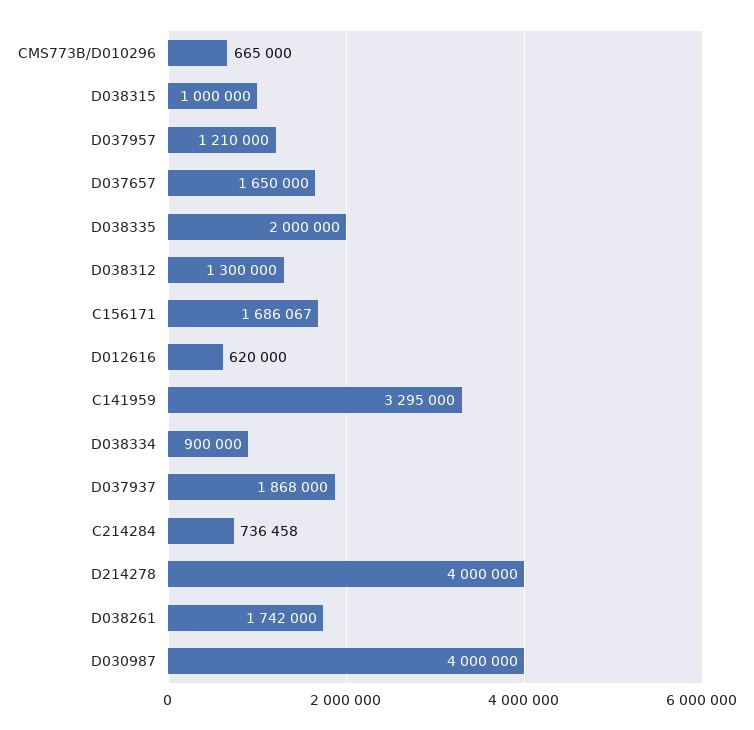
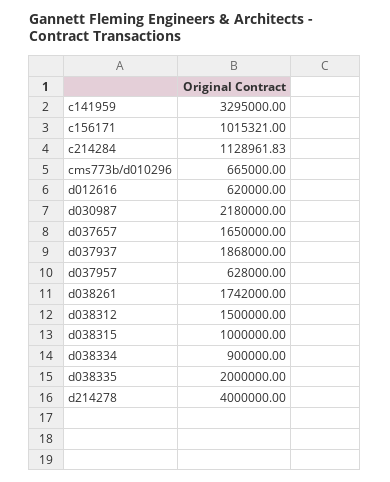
  {
    "CMS773B/D010296": 665000,
    "D038315": 1000000,
-   "D037957": 1210000,
+   "D037957": 628000,
    "D037657": 1650000,
    "D038335": 2000000,
-   "D038312": 1300000,
+   "D038312": 1500000,
-   "C156171": 1686067,
+   "C156171": 1015321,
    "D012616": 620000,
    "C141959": 3295000,
    "D038334": 900000,
    "D037937": 1868000,
-   "C214284": 736458,
+   "C214284": 1128961.83,
    "D214278": 4000000,
    "D038261": 1742000,
-   "D030987": 4000000
+   "D030987": 2180000
  }

